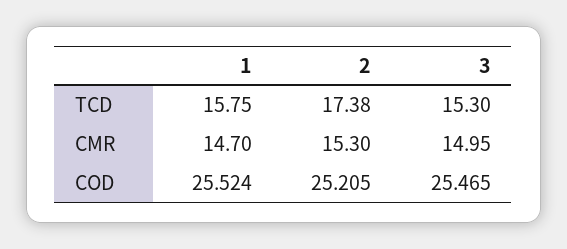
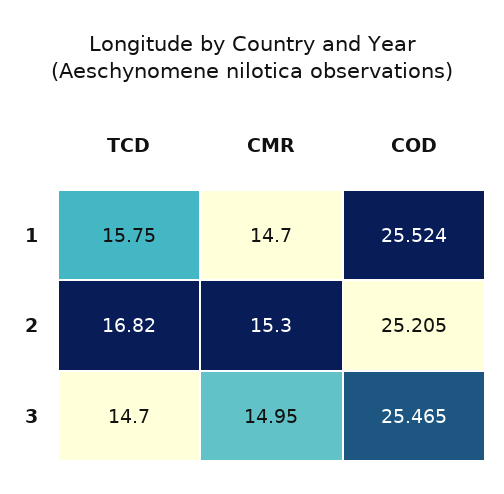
  {
    "1": {
      "TCD": 15.75,
      "CMR": 14.7,
      "COD": 25.524
    },
    "2": {
-     "TCD": 17.38,
+     "TCD": 16.82,
      "CMR": 15.3,
      "COD": 25.205
    },
    "3": {
-     "TCD": 15.3,
+     "TCD": 14.7,
      "CMR": 14.95,
      "COD": 25.465
    }
  }

